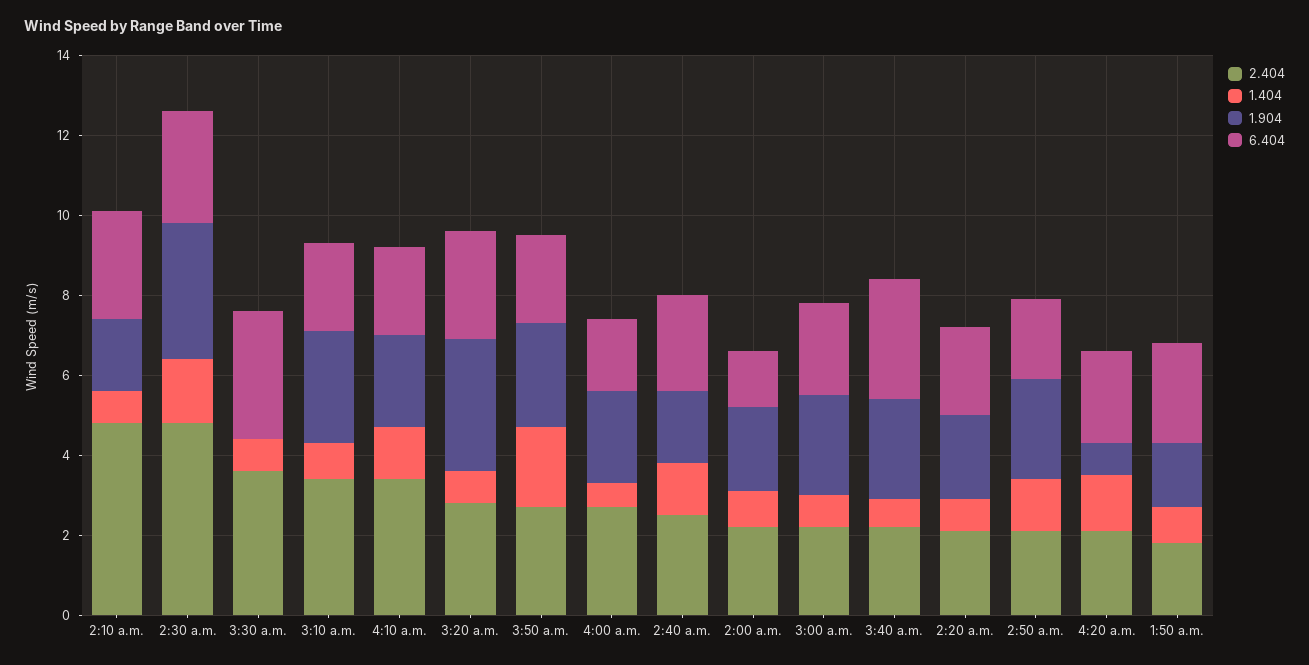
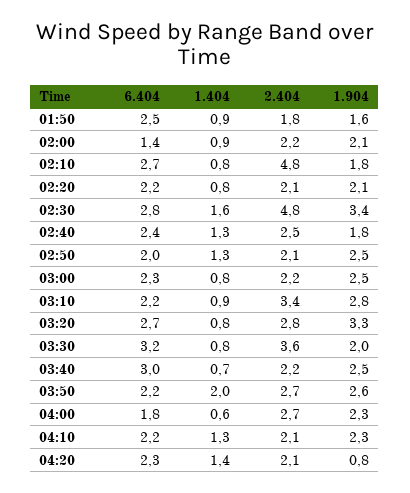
  {
    "2.404": {
      "2:10 a.m.": 4.8,
      "2:30 a.m.": 4.8,
      "3:30 a.m.": 3.6,
      "3:10 a.m.": 3.4,
-     "4:10 a.m.": 3.5,
+     "4:10 a.m.": 2.1,
      "3:20 a.m.": 2.8,
      "3:50 a.m.": 2.7,
      "4:00 a.m.": 2.7,
      "2:40 a.m.": 2.5,
      "2:00 a.m.": 2.2,
      "3:00 a.m.": 2.2,
      "3:40 a.m.": 2.2,
      "2:20 a.m.": 2.1,
      "2:50 a.m.": 2.1,
      "4:20 a.m.": 2.1,
      "1:50 a.m.": 1.8
    },
    "1.404": {
      "2:10 a.m.": 0.8,
      "2:30 a.m.": 1.6,
      "3:30 a.m.": 0.8,
      "3:10 a.m.": 0.9,
      "4:10 a.m.": 1.3,
      "3:20 a.m.": 0.8,
      "3:50 a.m.": 2,
      "4:00 a.m.": 0.6,
      "2:40 a.m.": 1.3,
      "2:00 a.m.": 0.9,
      "3:00 a.m.": 0.8,
      "3:40 a.m.": 0.7,
      "2:20 a.m.": 0.8,
      "2:50 a.m.": 1.3,
      "4:20 a.m.": 1.4,
      "1:50 a.m.": 0.9
    },
    "1.904": {
      "2:10 a.m.": 1.8,
      "2:30 a.m.": 3.4,
-     "3:30 a.m.": 0,
+     "3:30 a.m.": 2,
      "3:10 a.m.": 2.8,
      "4:10 a.m.": 2.3,
      "3:20 a.m.": 3.3,
      "3:50 a.m.": 2.6,
      "4:00 a.m.": 2.3,
      "2:40 a.m.": 1.8,
      "2:00 a.m.": 2.1,
      "3:00 a.m.": 2.5,
      "3:40 a.m.": 2.5,
      "2:20 a.m.": 2.1,
      "2:50 a.m.": 2.5,
      "4:20 a.m.": 0.8,
      "1:50 a.m.": 1.6
    },
    "6.404": {
      "2:10 a.m.": 2.7,
      "2:30 a.m.": 2.8,
      "3:30 a.m.": 3.2,
      "3:10 a.m.": 2.2,
      "4:10 a.m.": 2.2,
      "3:20 a.m.": 2.7,
      "3:50 a.m.": 2.2,
      "4:00 a.m.": 1.8,
      "2:40 a.m.": 2.4,
      "2:00 a.m.": 1.4,
      "3:00 a.m.": 2.3,
      "3:40 a.m.": 3,
      "2:20 a.m.": 2.2,
      "2:50 a.m.": 2,
      "4:20 a.m.": 2.3,
      "1:50 a.m.": 2.5
    }
  }

